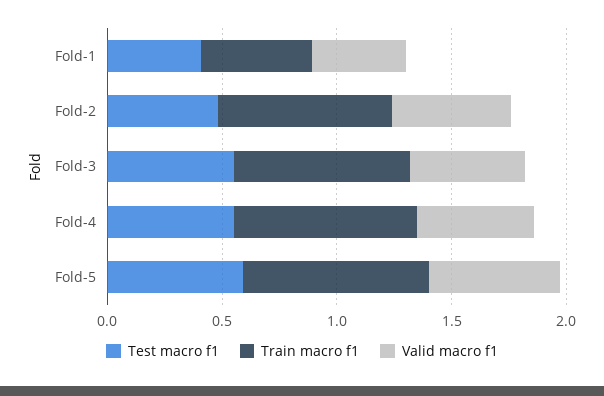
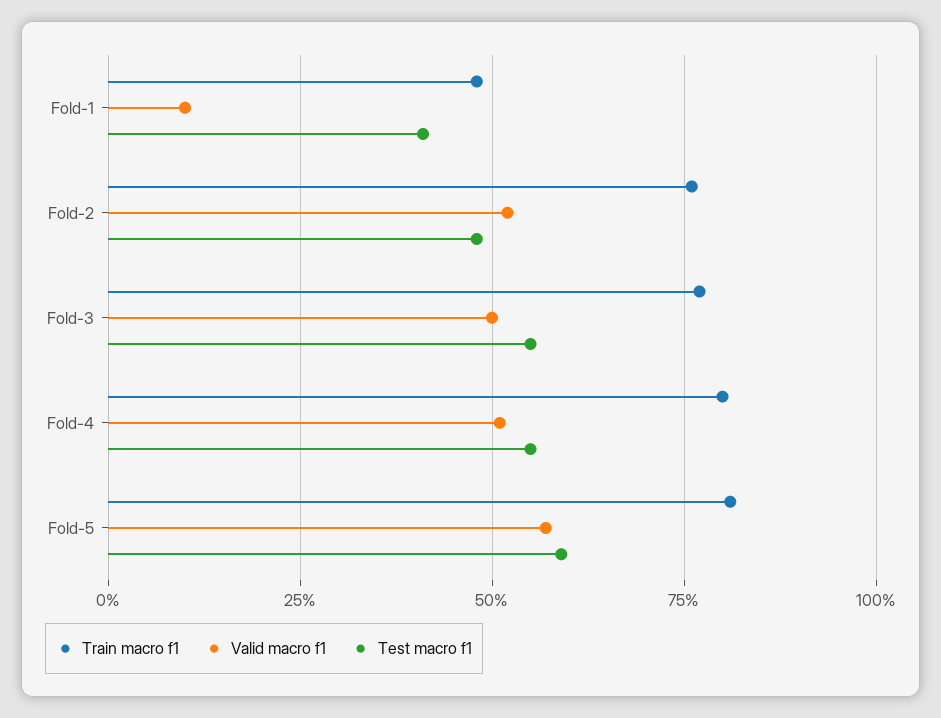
  {
    "Test macro f1": {
      "Fold-1": 0.4,
      "Fold-2": 0.5,
      "Fold-3": 0.55,
      "Fold-4": 0.55,
      "Fold-5": 0.6
    },
    "Train macro f1": {
      "Fold-1": 0.5,
      "Fold-2": 0.75,
      "Fold-3": 0.75,
      "Fold-4": 0.8,
      "Fold-5": 0.8
    },
    "Valid macro f1": {
-     "Fold-1": 0.4,
+     "Fold-1": 0.1,
      "Fold-2": 0.5,
      "Fold-3": 0.5,
      "Fold-4": 0.5,
      "Fold-5": 0.55
    }
  }

